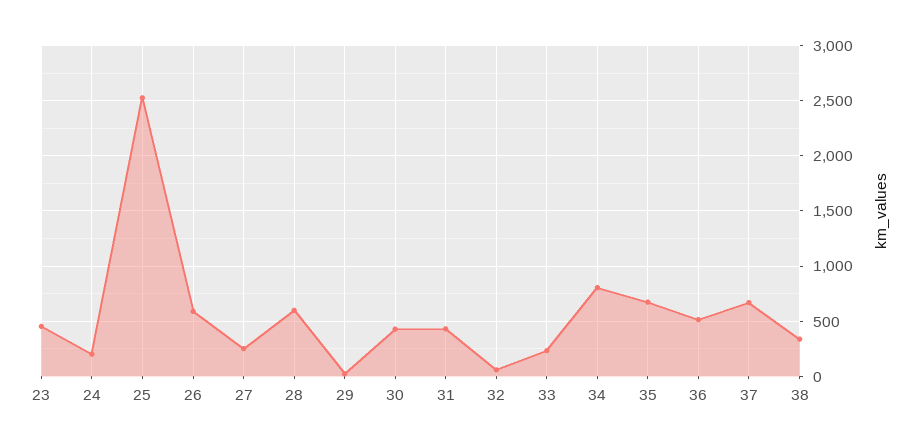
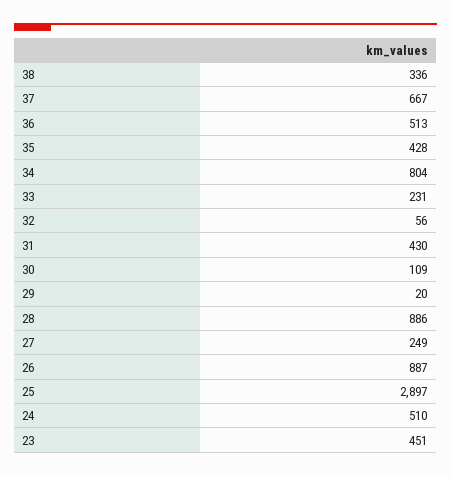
  {
    "23": 451,
-   "24": 200,
+   "24": 510,
-   "25": 2500,
+   "25": 2897,
-   "26": 600,
+   "26": 887,
    "27": 249,
-   "28": 600,
+   "28": 886,
    "29": 20,
-   "30": 400,
+   "30": 109,
    "31": 430,
    "32": 56,
    "33": 231,
    "34": 804,
-   "35": 700,
+   "35": 428,
    "36": 513,
    "37": 667,
    "38": 336
  }

